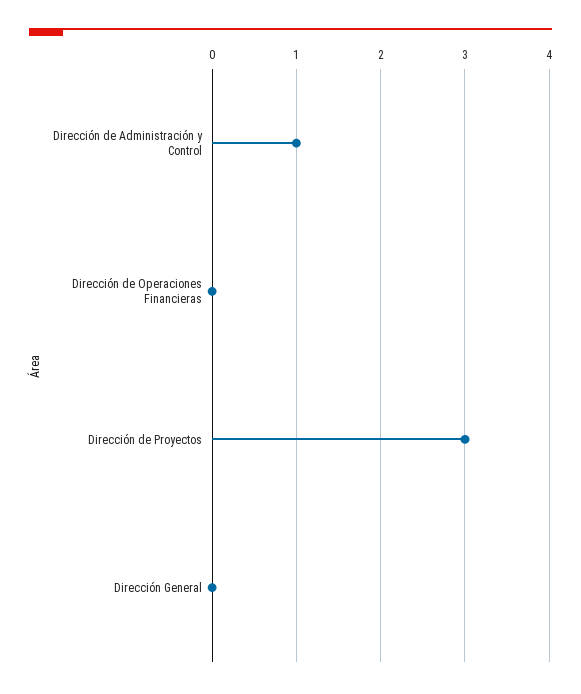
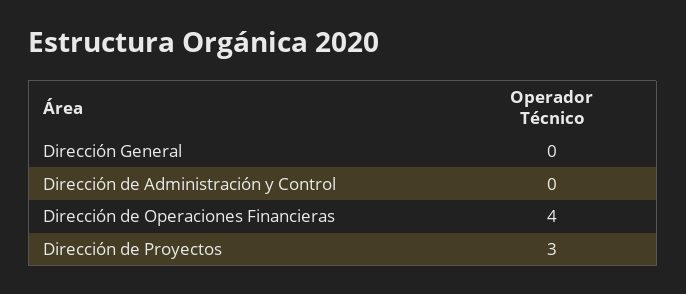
  {
-   "Dirección de Administración y Control": 1,
+   "Dirección de Administración y Control": 0,
-   "Dirección de Operaciones Financieras": 0,
+   "Dirección de Operaciones Financieras": 4,
    "Dirección de Proyectos": 3,
    "Dirección General": 0
  }

